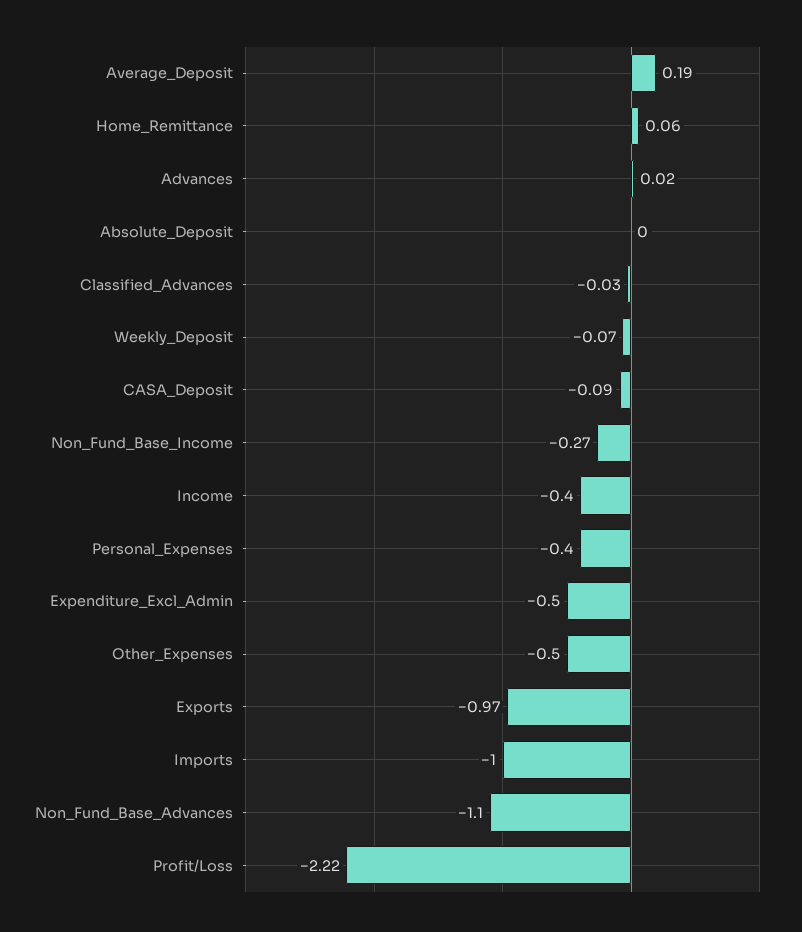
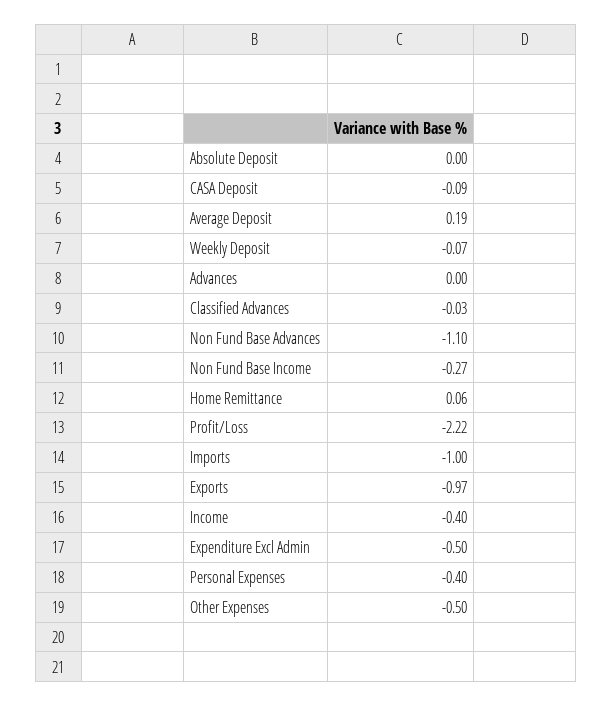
  {
    "Average_Deposit": 0.19,
    "Home_Remittance": 0.06,
-   "Advances": 0.02,
+   "Advances": 0,
    "Absolute_Deposit": 0,
    "Classified_Advances": -0.03,
    "Weekly_Deposit": -0.07,
    "CASA_Deposit": -0.09,
    "Non_Fund_Base_Income": -0.27,
    "Income": -0.4,
    "Personal_Expenses": -0.4,
    "Expenditure_Excl_Admin": -0.5,
    "Other_Expenses": -0.5,
    "Exports": -0.97,
    "Imports": -1,
    "Non_Fund_Base_Advances": -1.1,
    "Profit/Loss": -2.22
  }

